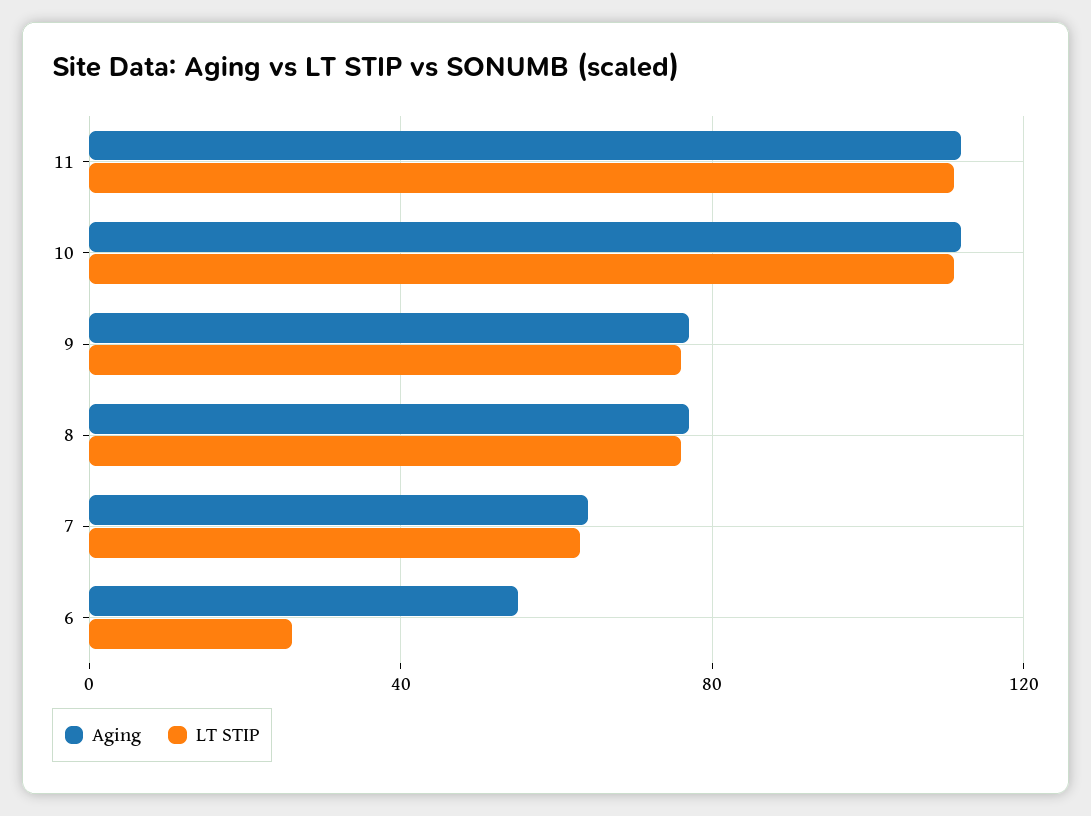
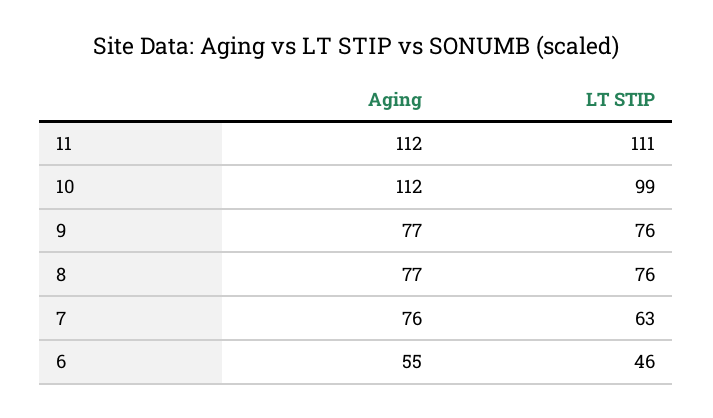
  {
    "Aging": {
      "11": 112,
      "10": 112,
      "9": 77,
      "8": 77,
-     "7": 65,
+     "7": 76,
      "6": 55
    },
    "LT STIP": {
      "11": 111,
-     "10": 110,
+     "10": 99,
      "9": 76,
      "8": 76,
      "7": 63,
-     "6": 25
+     "6": 46
    }
  }

